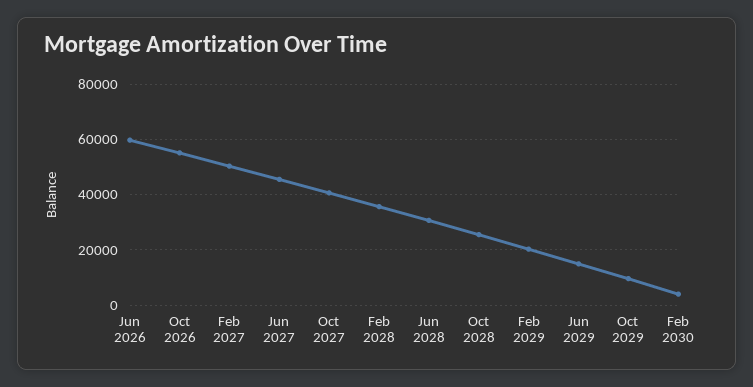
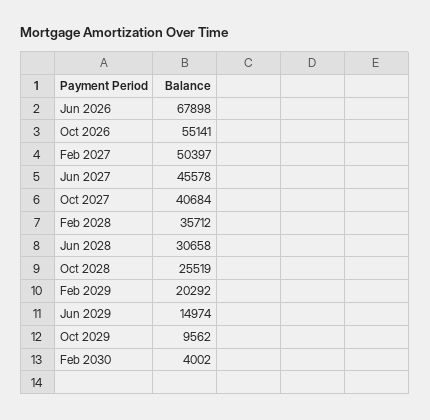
  {
-   "Jun 2026": 60000,
+   "Jun 2026": 67898,
    "Oct 2026": 55141,
    "Feb 2027": 50397,
    "Jun 2027": 45578,
    "Oct 2027": 40684,
    "Feb 2028": 35712,
    "Jun 2028": 30658,
    "Oct 2028": 25519,
    "Feb 2029": 20292,
    "Jun 2029": 14974,
    "Oct 2029": 9562,
    "Feb 2030": 4002
  }

